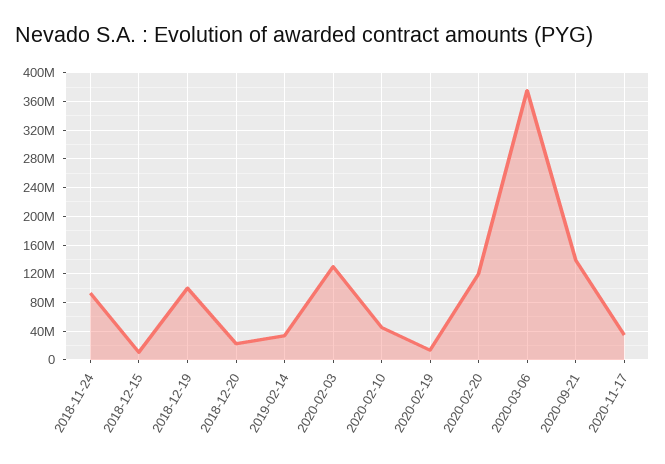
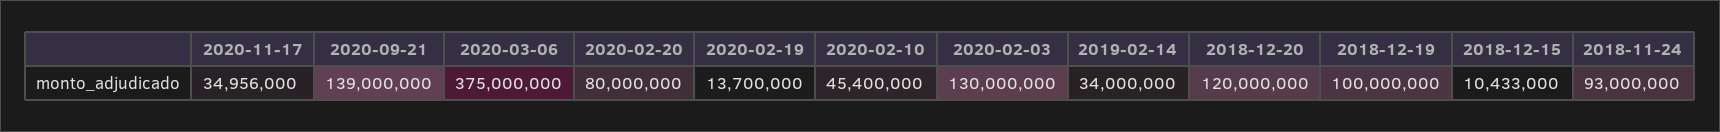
  {
    "2018-11-24": 93000000,
    "2018-12-15": 10433000,
    "2018-12-19": 100000000,
-   "2018-12-20": 20000000,
+   "2018-12-20": 120000000,
    "2019-02-14": 34000000,
    "2020-02-03": 130000000,
    "2020-02-10": 45400000,
    "2020-02-19": 13700000,
-   "2020-02-20": 120000000,
+   "2020-02-20": 80000000,
    "2020-03-06": 375000000,
    "2020-09-21": 139000000,
    "2020-11-17": 34956000
  }

